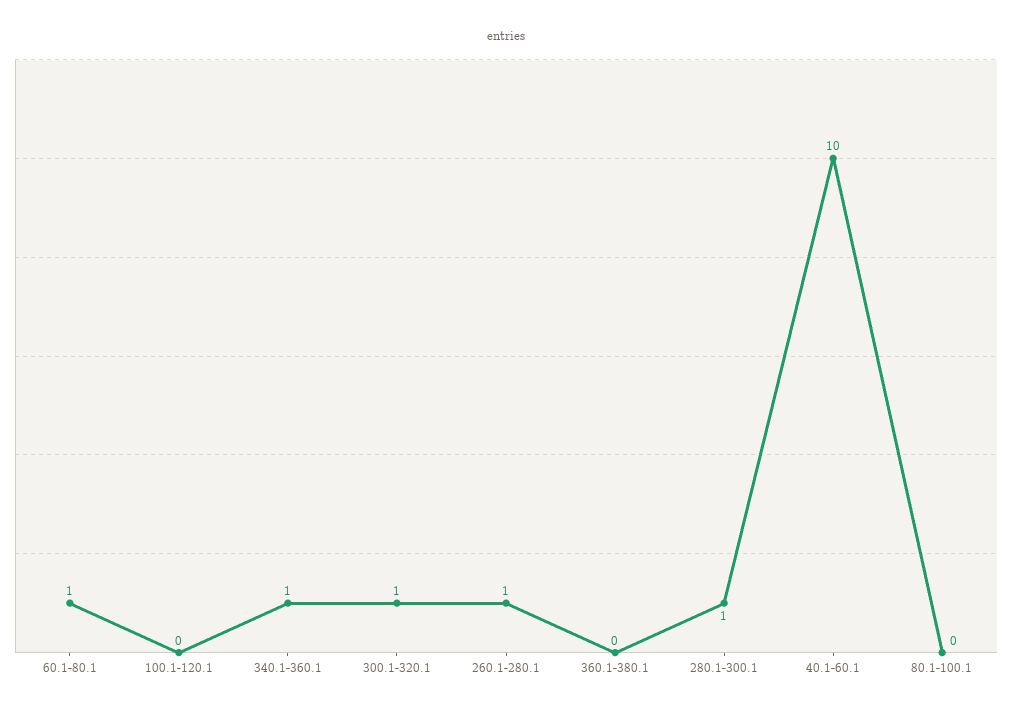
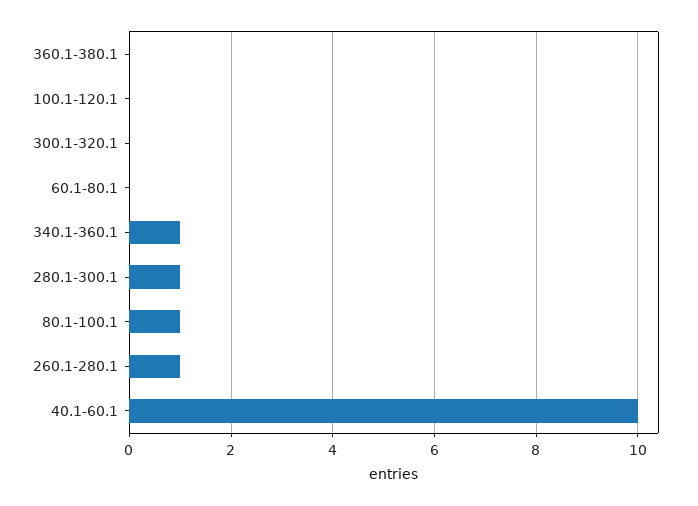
  {
-   "60.1-80.1": 1,
+   "60.1-80.1": 0,
    "100.1-120.1": 0,
    "340.1-360.1": 1,
-   "300.1-320.1": 1,
+   "300.1-320.1": 0,
    "260.1-280.1": 1,
    "360.1-380.1": 0,
    "280.1-300.1": 1,
    "40.1-60.1": 10,
-   "80.1-100.1": 0
+   "80.1-100.1": 1
  }

